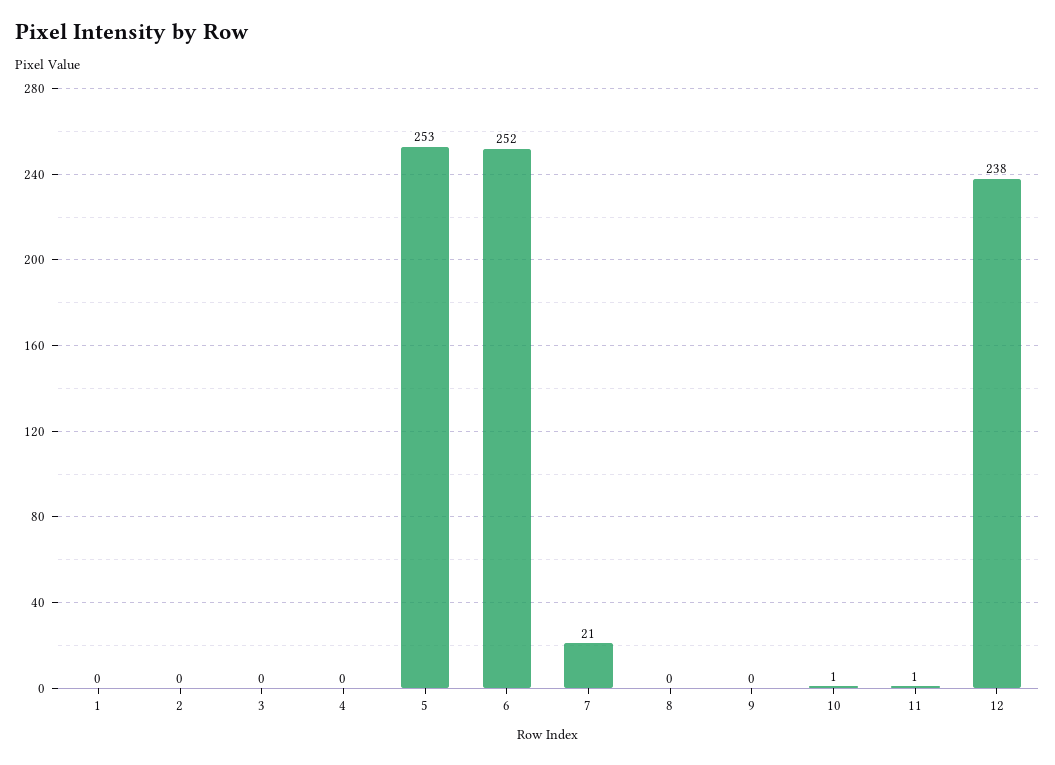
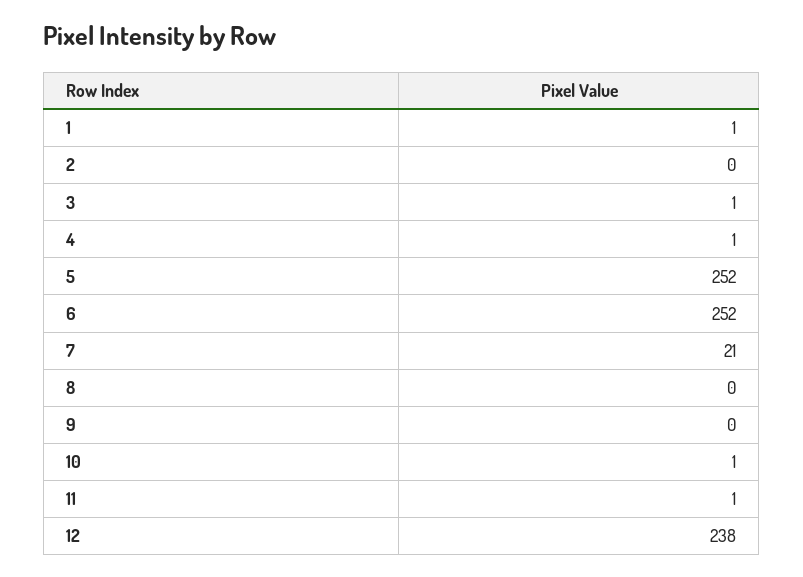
  {
-   "1": 0,
+   "1": 1,
    "2": 0,
-   "3": 0,
+   "3": 1,
-   "4": 0,
+   "4": 1,
-   "5": 253,
+   "5": 252,
    "6": 252,
    "7": 21,
    "8": 0,
    "9": 0,
    "10": 1,
    "11": 1,
    "12": 238
  }

